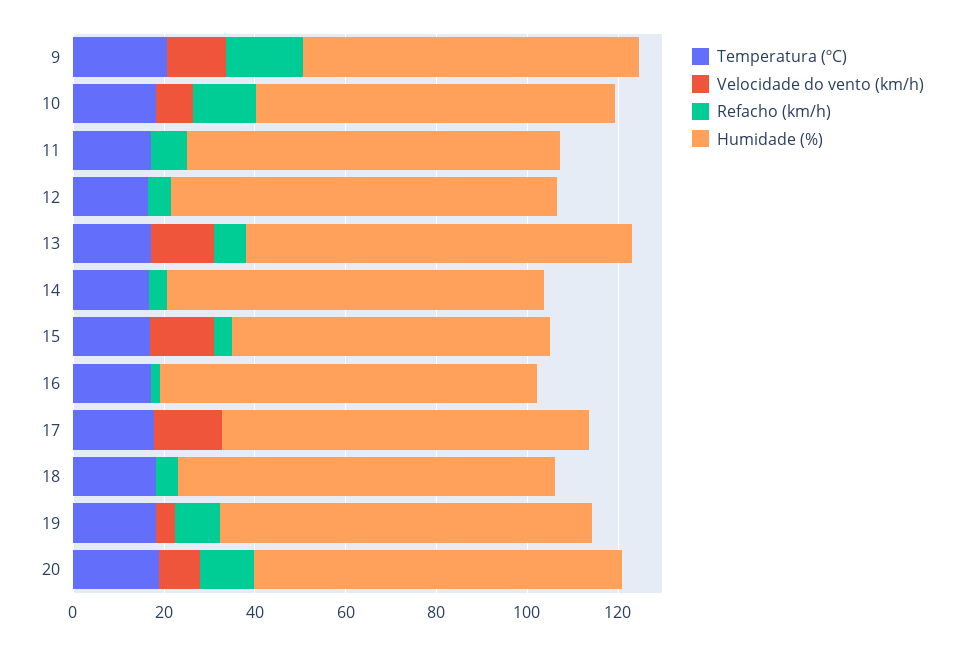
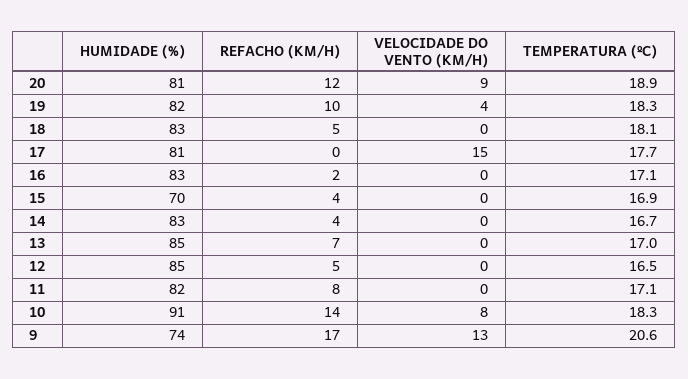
  {
    "Temperatura (ºC)": {
      "9": 20.6,
      "10": 18.3,
      "11": 17.1,
      "12": 16.5,
      "13": 17,
      "14": 16.7,
      "15": 16.9,
      "16": 17.1,
      "17": 17.7,
      "18": 18.1,
      "19": 18.3,
      "20": 18.9
    },
    "Velocidade do vento (km/h)": {
      "9": 13,
      "10": 8,
      "11": 0,
      "12": 0,
-     "13": 15,
+     "13": 0,
      "14": 0,
-     "15": 15,
+     "15": 0,
      "16": 0,
      "17": 15,
      "18": 0,
      "19": 4,
      "20": 9
    },
    "Refacho (km/h)": {
      "9": 17,
      "10": 14,
      "11": 8,
      "12": 5,
      "13": 7,
      "14": 4,
      "15": 4,
      "16": 2,
      "17": 0,
      "18": 5,
      "19": 10,
      "20": 12
    },
    "Humidade (%)": {
      "9": 74,
-     "10": 80,
+     "10": 91,
      "11": 82,
      "12": 85,
      "13": 85,
      "14": 83,
      "15": 70,
      "16": 83,
      "17": 81,
      "18": 83,
      "19": 82,
      "20": 81
    }
  }

